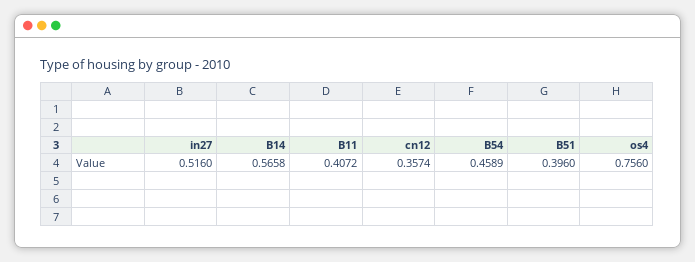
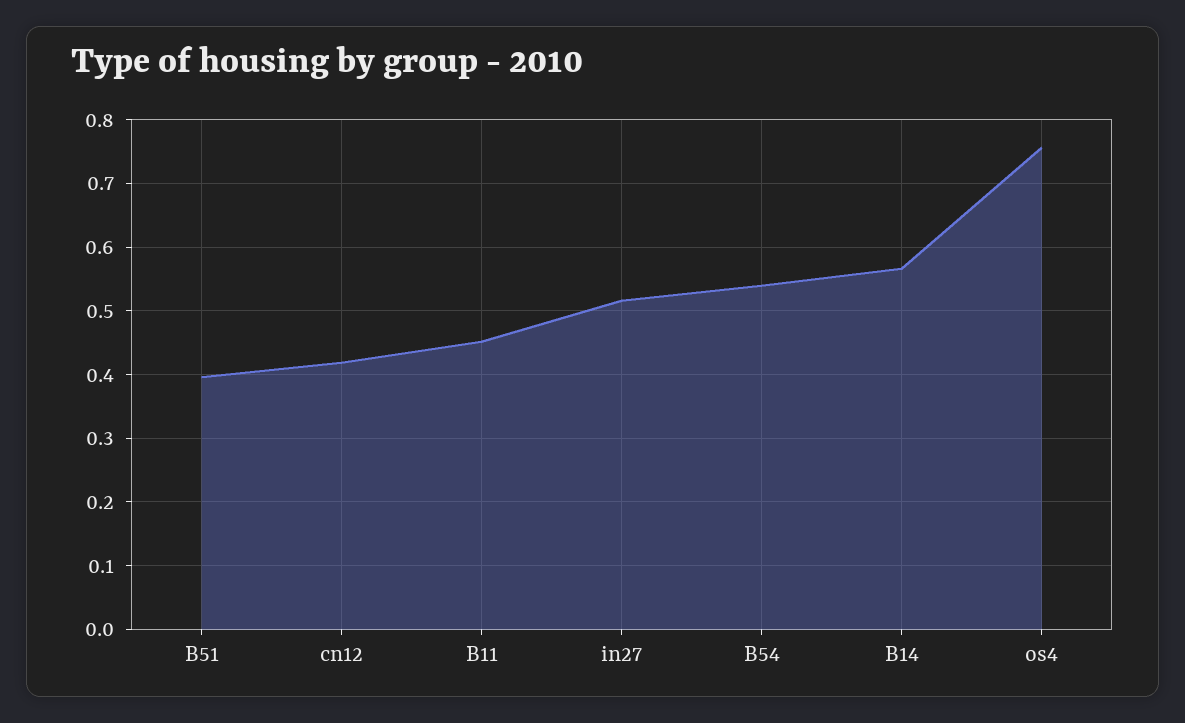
  {
    "in27": 0.516,
    "B14": 0.5658,
-   "B11": 0.4072,
+   "B11": 0.45,
-   "cn12": 0.3574,
+   "cn12": 0.42,
-   "B54": 0.4589,
+   "B54": 0.54,
    "B51": 0.396,
    "os4": 0.756
  }

